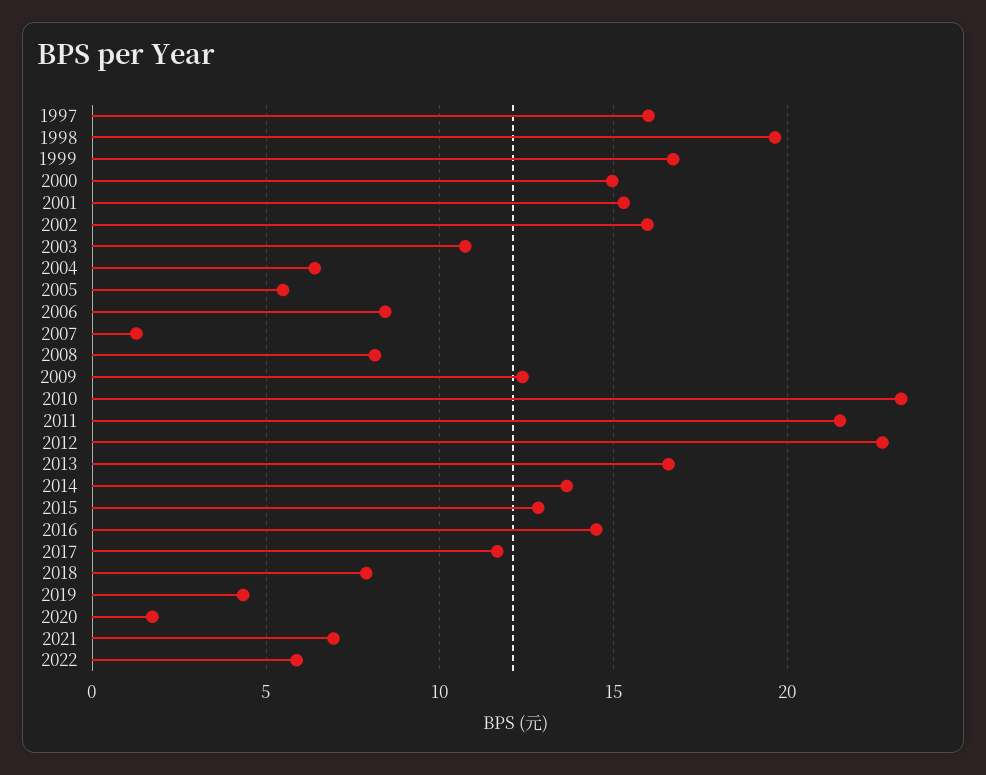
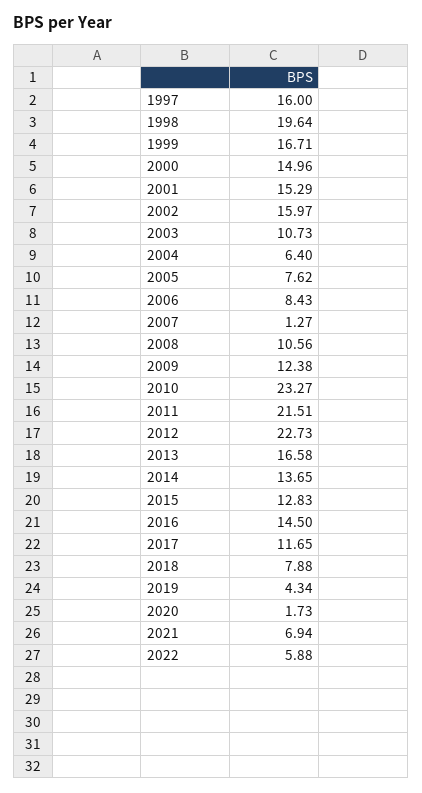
  {
    "1997": 16,
    "1998": 19.64,
    "1999": 16.71,
    "2000": 14.96,
    "2001": 15.29,
    "2002": 15.97,
    "2003": 10.73,
    "2004": 6.4,
-   "2005": 5.5,
+   "2005": 7.62,
    "2006": 8.43,
    "2007": 1.27,
-   "2008": 8,
+   "2008": 10.56,
    "2009": 12.38,
    "2010": 23.27,
    "2011": 21.51,
    "2012": 22.73,
    "2013": 16.58,
    "2014": 13.65,
    "2015": 12.83,
    "2016": 14.5,
    "2017": 11.65,
    "2018": 7.88,
    "2019": 4.34,
    "2020": 1.73,
    "2021": 6.94,
    "2022": 5.88
  }

